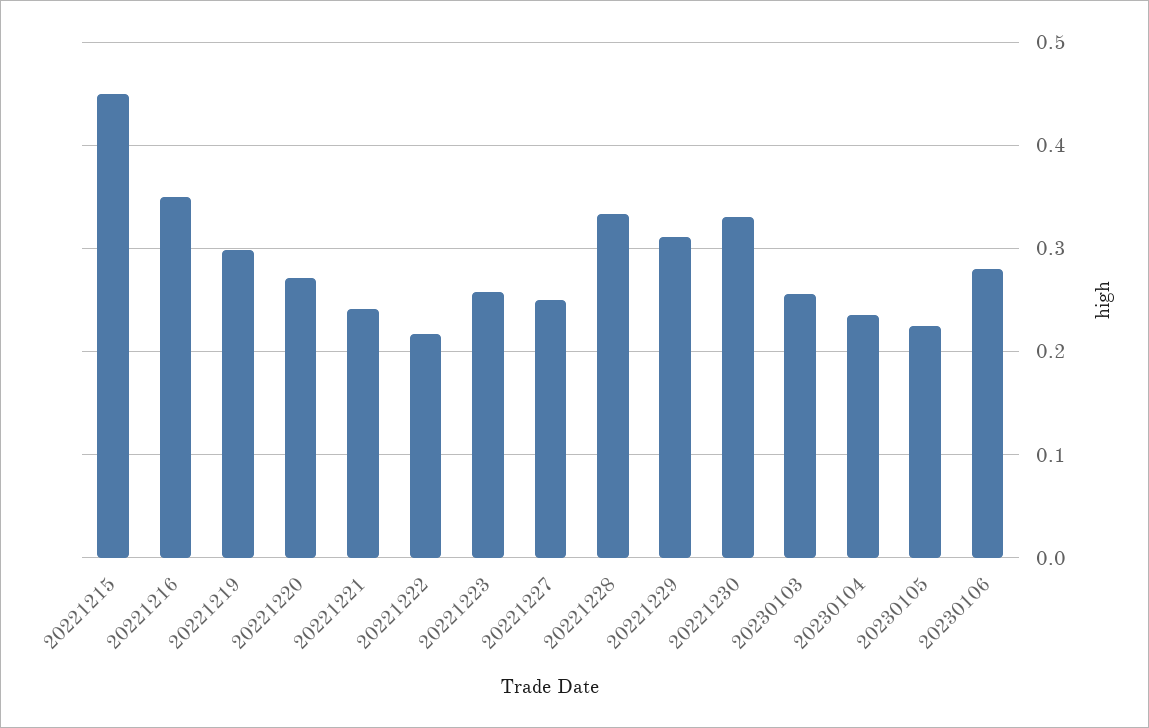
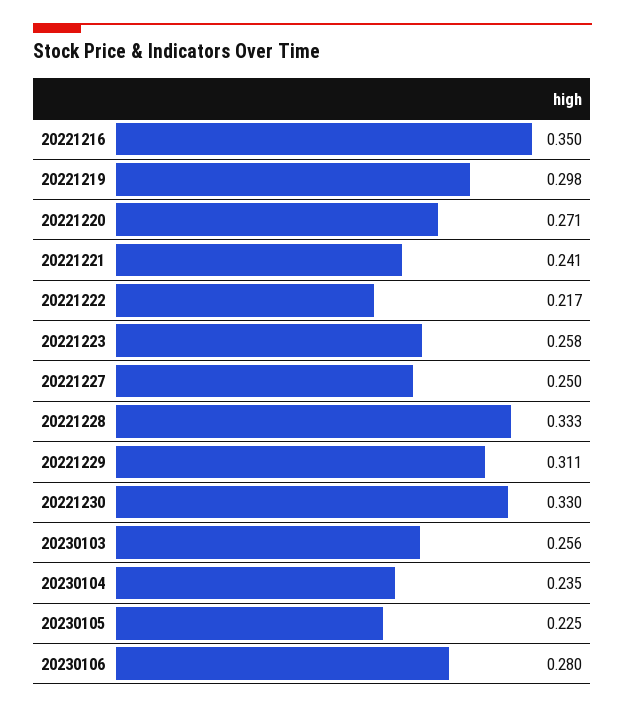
  {
-   "20221215": 0.45,
    "20221216": 0.35,
    "20221219": 0.298,
    "20221220": 0.271,
    "20221221": 0.241,
    "20221222": 0.217,
    "20221223": 0.258,
    "20221227": 0.25,
    "20221228": 0.333,
    "20221229": 0.311,
    "20221230": 0.33,
    "20230103": 0.256,
    "20230104": 0.235,
    "20230105": 0.225,
    "20230106": 0.28
  }

